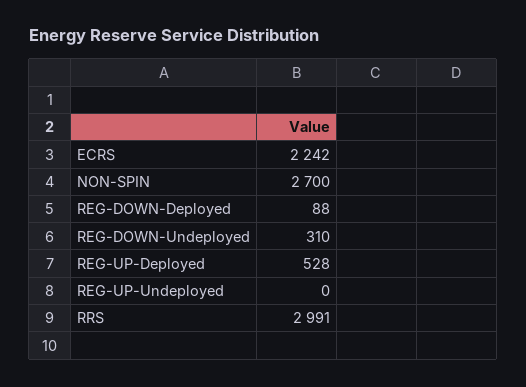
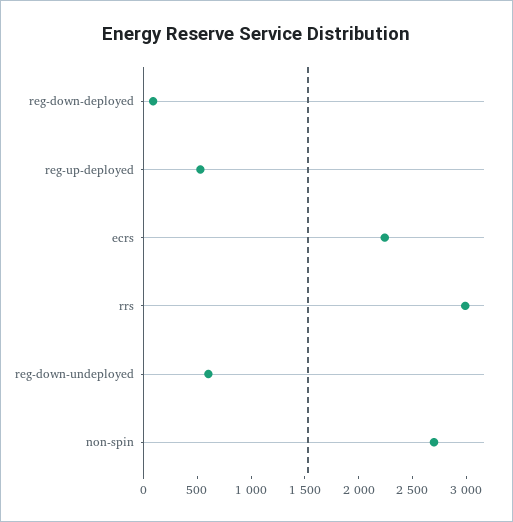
  {
    "ECRS": 2242,
    "NON-SPIN": 2700,
    "REG-DOWN-Deployed": 88,
-   "REG-DOWN-Undeployed": 310,
+   "REG-DOWN-Undeployed": 600,
    "REG-UP-Deployed": 528,
-   "REG-UP-Undeployed": 0,
    "RRS": 2991
  }

